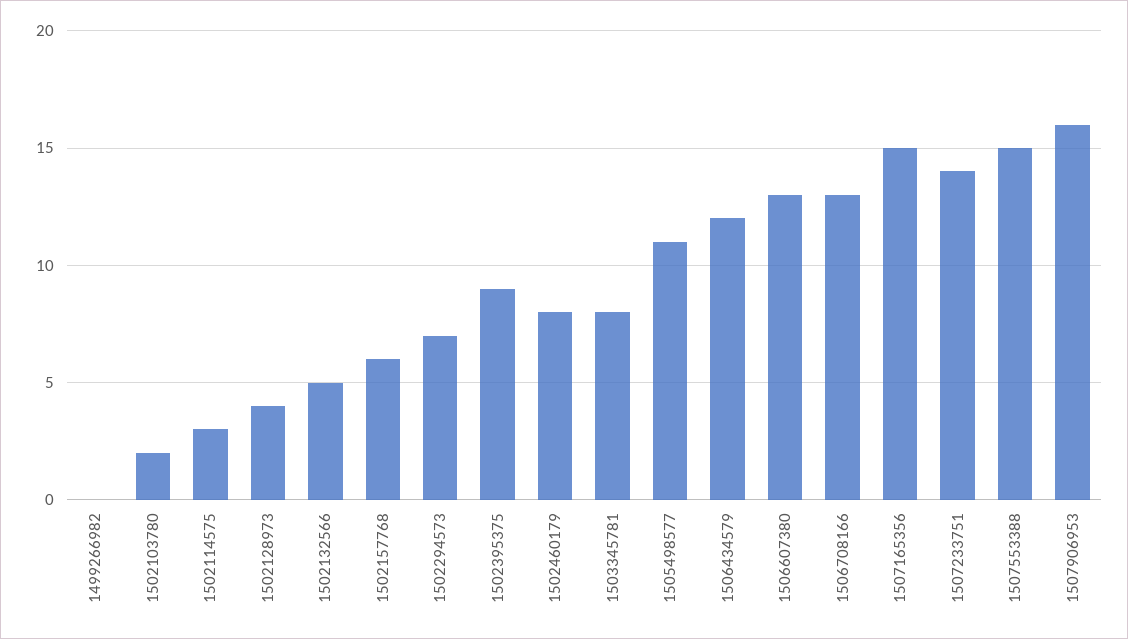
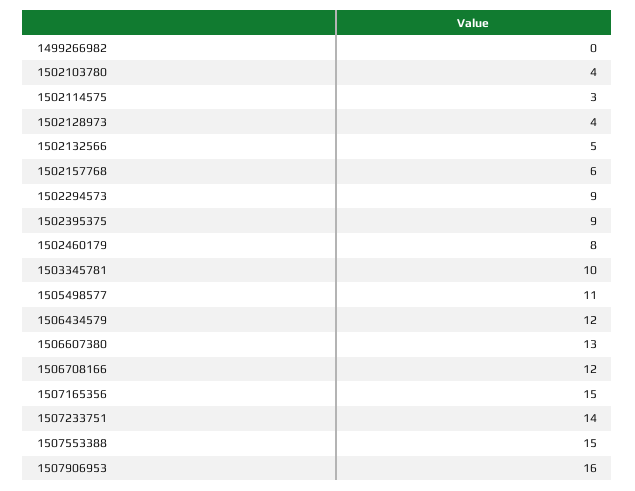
  {
    "1499266982": 0,
-   "1502103780": 2,
+   "1502103780": 4,
    "1502114575": 3,
    "1502128973": 4,
    "1502132566": 5,
    "1502157768": 6,
-   "1502294573": 7,
+   "1502294573": 9,
    "1502395375": 9,
    "1502460179": 8,
-   "1503345781": 8,
+   "1503345781": 10,
    "1505498577": 11,
    "1506434579": 12,
    "1506607380": 13,
-   "1506708166": 13,
+   "1506708166": 12,
    "1507165356": 15,
    "1507233751": 14,
    "1507553388": 15,
    "1507906953": 16
  }

